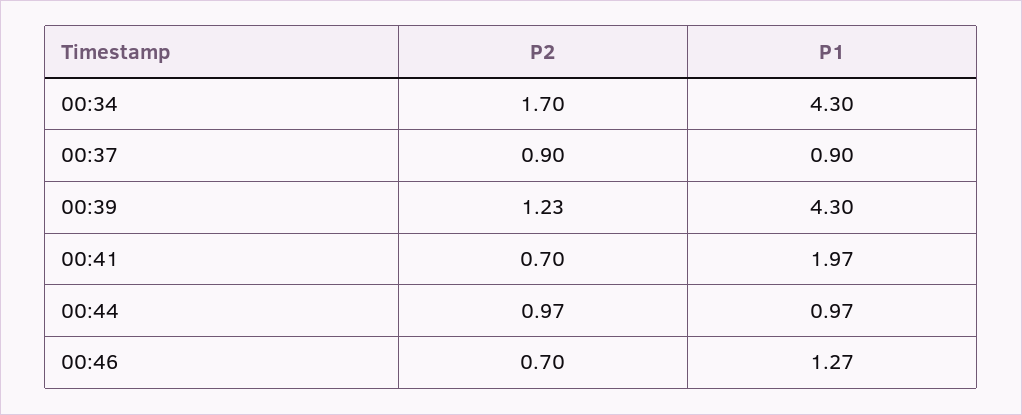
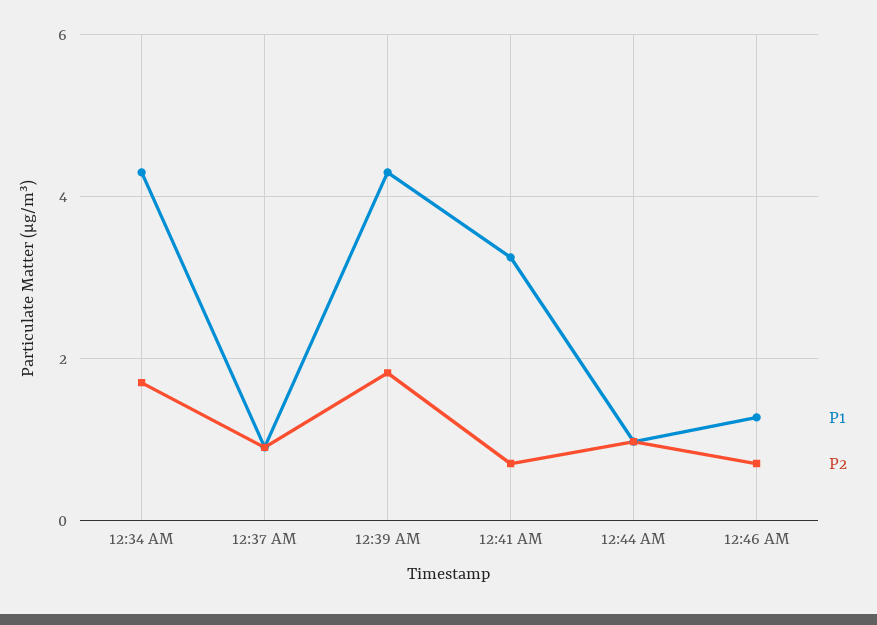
  {
    "P2": {
      "00:34": 1.7,
      "00:37": 0.9,
-     "00:39": 1.23,
+     "00:39": 1.8,
      "00:41": 0.7,
      "00:44": 0.97,
      "00:46": 0.7
    },
    "P1": {
      "00:34": 4.3,
      "00:37": 0.9,
      "00:39": 4.3,
-     "00:41": 1.97,
+     "00:41": 3.2,
      "00:44": 0.97,
      "00:46": 1.27
    }
  }

